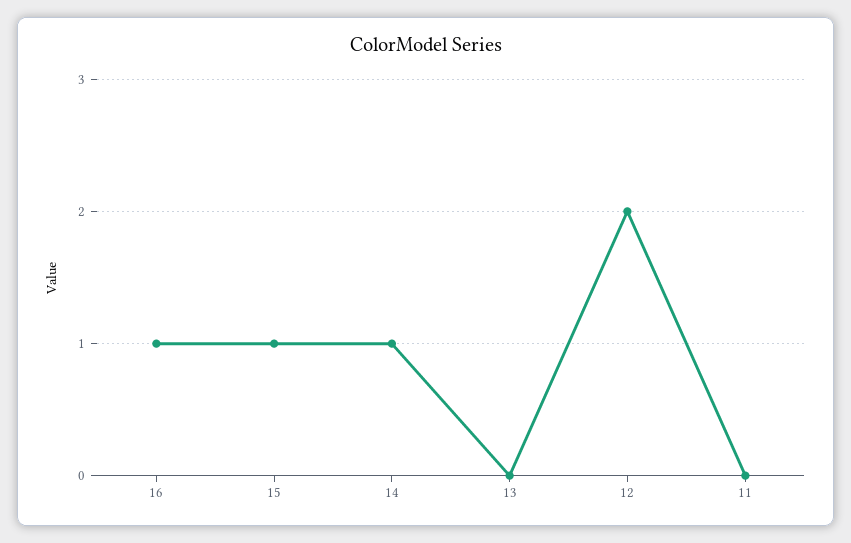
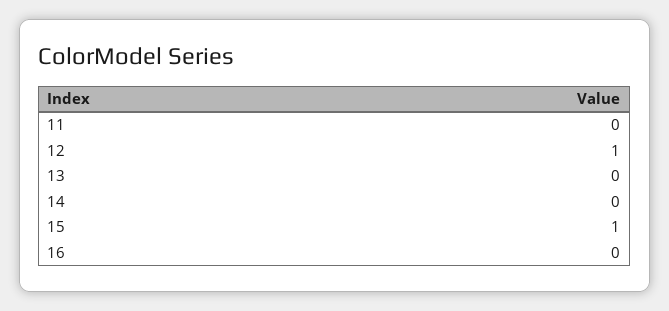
  {
-   "16": 1,
+   "16": 0,
    "15": 1,
-   "14": 1,
+   "14": 0,
    "13": 0,
-   "12": 2,
+   "12": 1,
    "11": 0
  }

